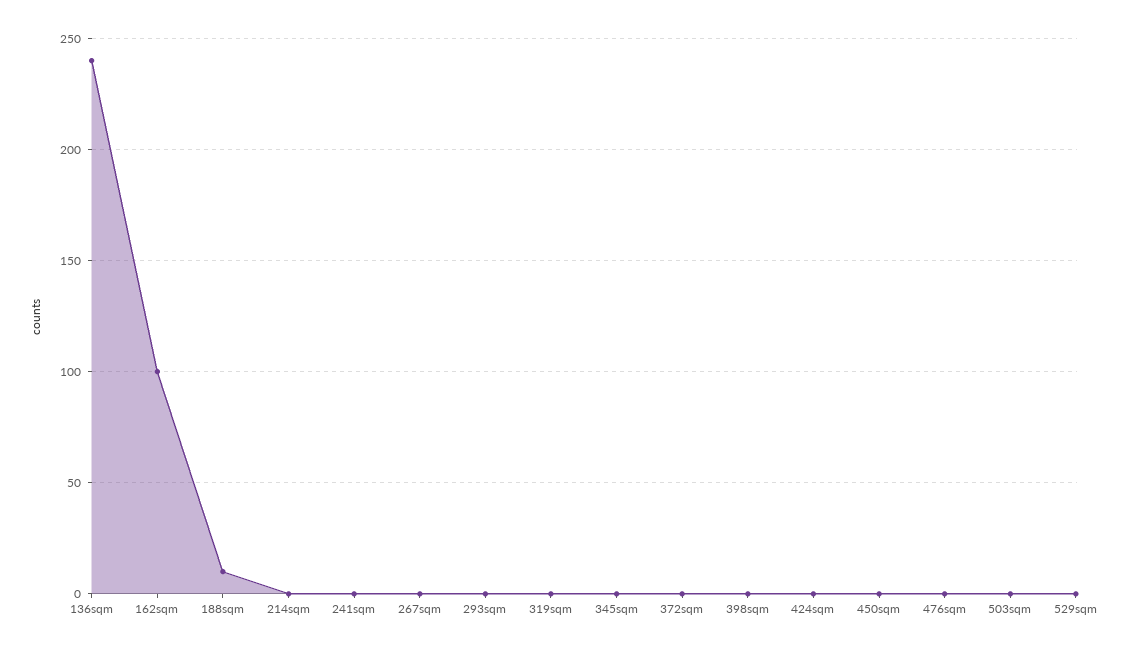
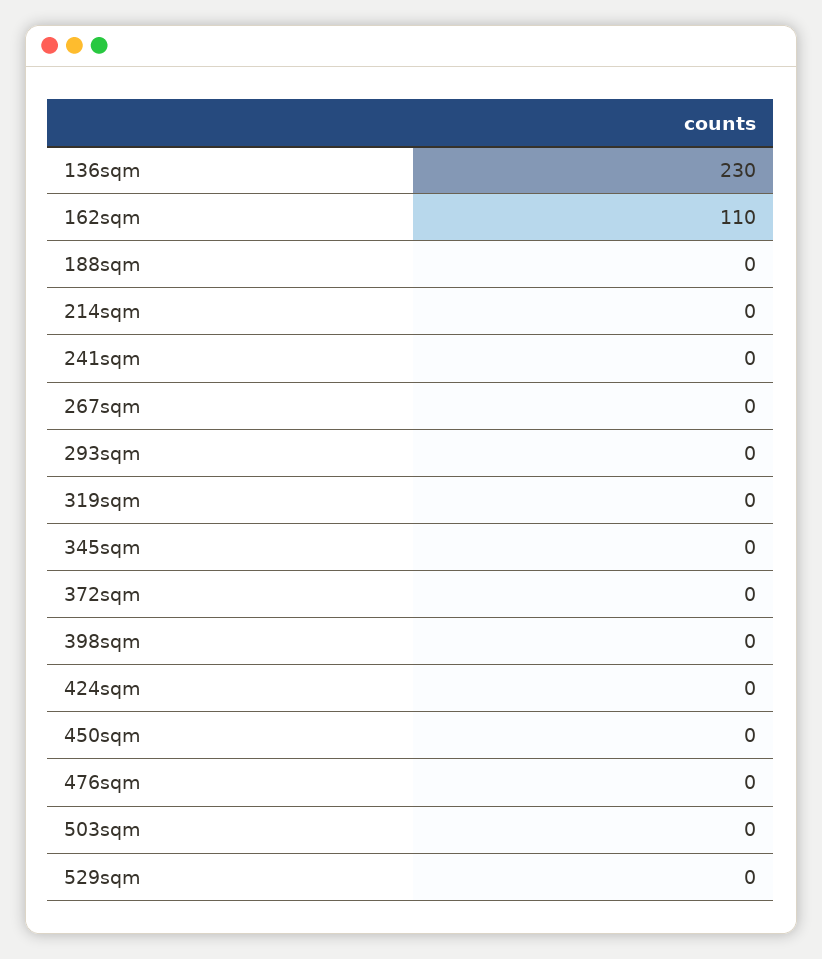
  {
-   "136sqm": 240,
+   "136sqm": 230,
-   "162sqm": 100,
+   "162sqm": 110,
-   "188sqm": 10,
+   "188sqm": 0,
    "214sqm": 0,
    "241sqm": 0,
    "267sqm": 0,
    "293sqm": 0,
    "319sqm": 0,
    "345sqm": 0,
    "372sqm": 0,
    "398sqm": 0,
    "424sqm": 0,
    "450sqm": 0,
    "476sqm": 0,
    "503sqm": 0,
    "529sqm": 0
  }

